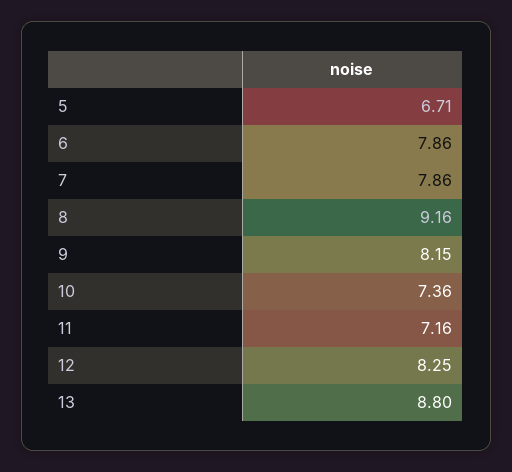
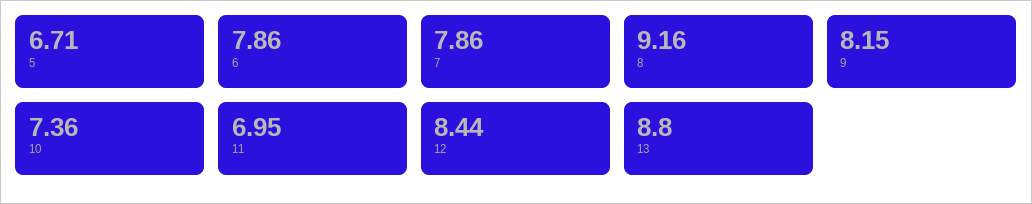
  {
    "5": 6.71,
    "6": 7.86,
    "7": 7.86,
    "8": 9.16,
    "9": 8.15,
    "10": 7.36,
-   "11": 7.16,
+   "11": 6.95,
-   "12": 8.25,
+   "12": 8.44,
    "13": 8.8
  }

